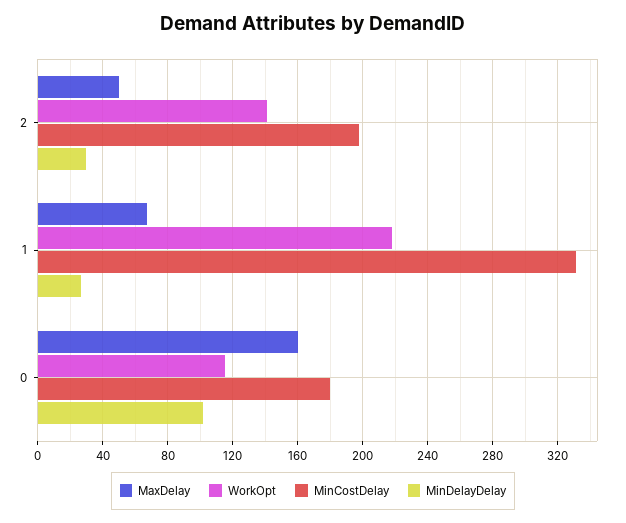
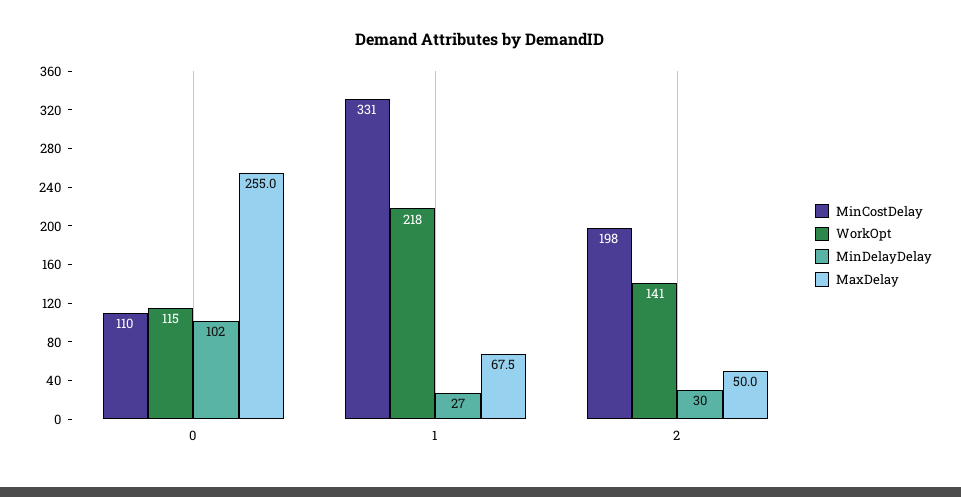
  {
    "MaxDelay": {
      "2": 50,
      "1": 67.5,
-     "0": 160
+     "0": 255
    },
    "WorkOpt": {
      "2": 141,
      "1": 218,
      "0": 115
    },
    "MinCostDelay": {
      "2": 198,
      "1": 331,
-     "0": 180
+     "0": 110
    },
    "MinDelayDelay": {
      "2": 30,
      "1": 27,
      "0": 102
    }
  }

